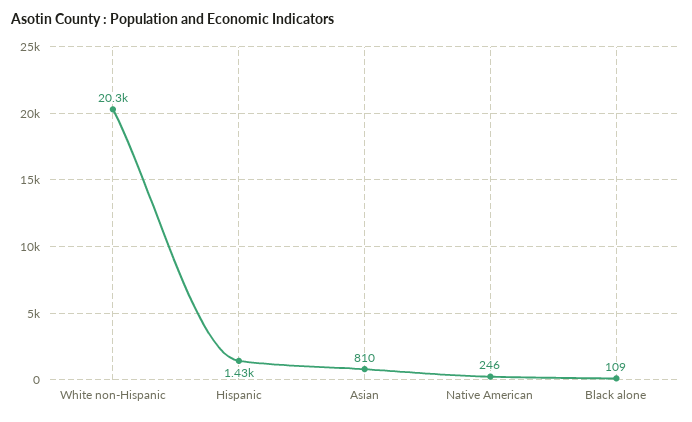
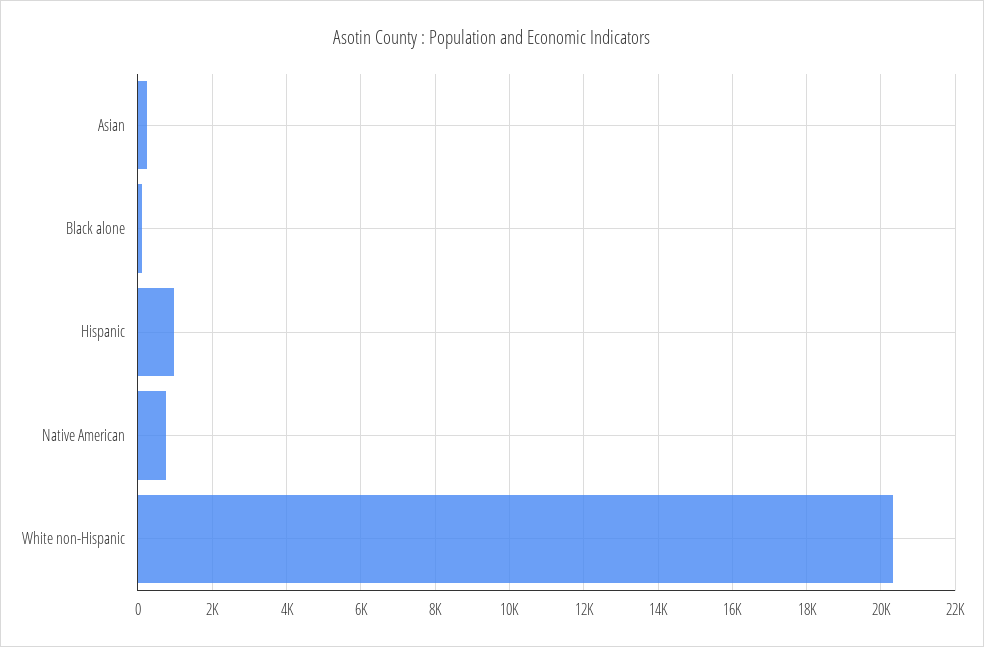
  {
    "White non-Hispanic": 20300,
-   "Hispanic": 1430,
+   "Hispanic": 1000,
-   "Asian": 810,
+   "Asian": 200,
-   "Native American": 246,
+   "Native American": 800,
    "Black alone": 109
  }

